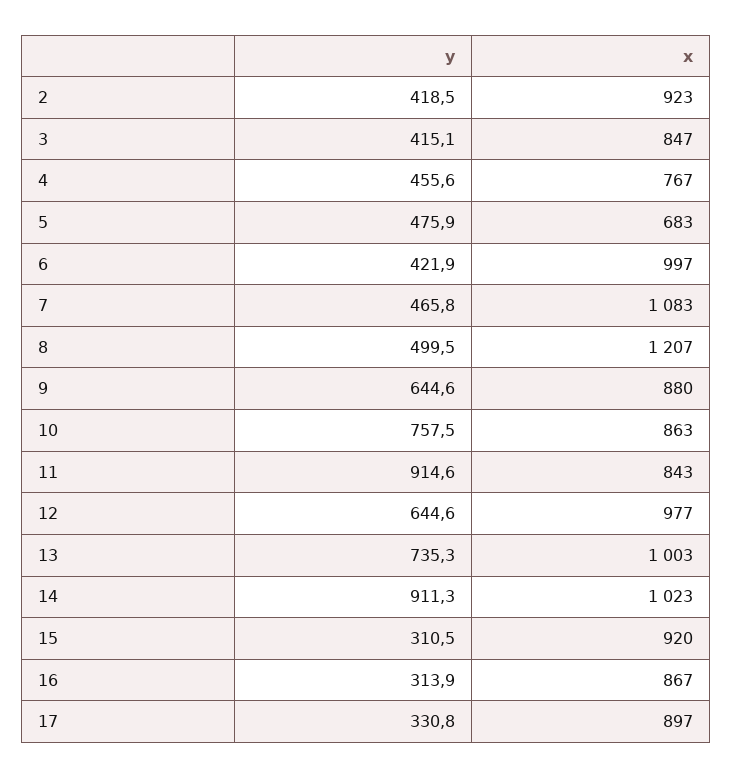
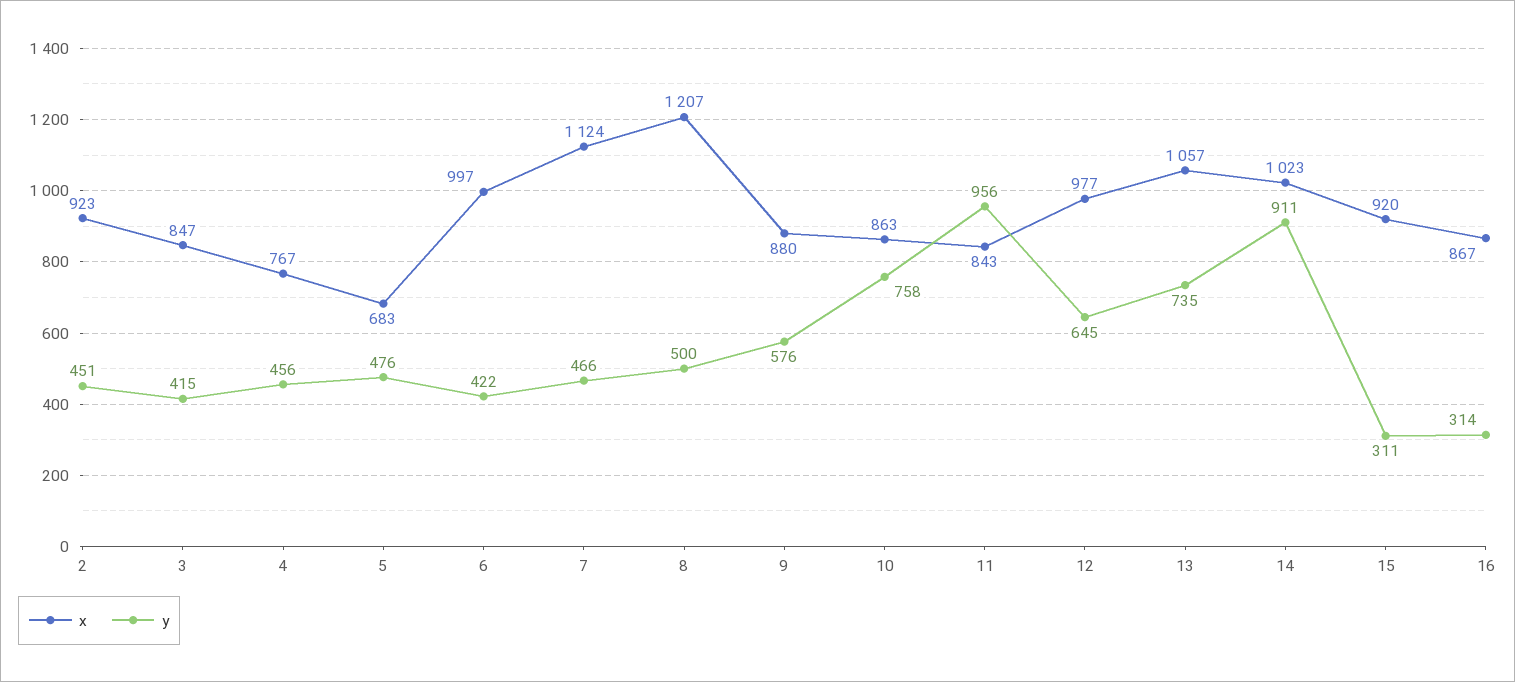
  {
    "y": {
-     "2": 418.5,
+     "2": 451,
      "3": 415.1,
      "4": 455.6,
      "5": 475.9,
      "6": 421.9,
      "7": 465.8,
      "8": 499.5,
-     "9": 644.6,
+     "9": 576,
      "10": 757.5,
-     "11": 914.6,
+     "11": 956,
      "12": 644.6,
      "13": 735.3,
      "14": 911.3,
      "15": 310.5,
-     "16": 313.9,
+     "16": 313.9
-     "17": 330.8
    },
    "x": {
      "2": 923,
      "3": 847,
      "4": 767,
      "5": 683,
      "6": 997,
-     "7": 1083,
+     "7": 1124,
      "8": 1207,
      "9": 880,
      "10": 863,
      "11": 843,
      "12": 977,
-     "13": 1003,
+     "13": 1057,
      "14": 1023,
      "15": 920,
-     "16": 867,
+     "16": 867
-     "17": 897
    }
  }

